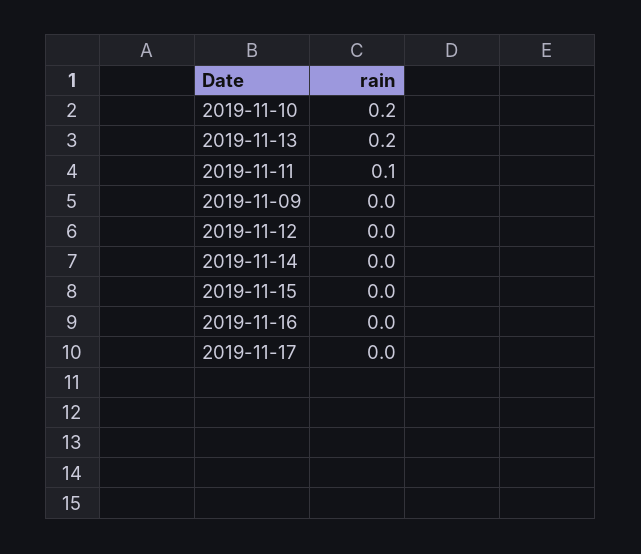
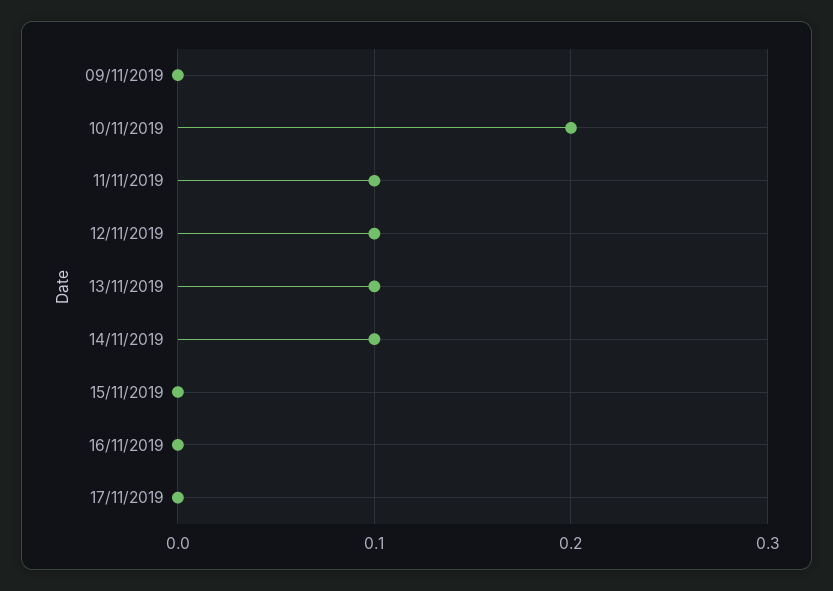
  {
    "2019-11-10": 0.2,
-   "2019-11-13": 0.2,
+   "2019-11-13": 0.1,
    "2019-11-11": 0.1,
    "2019-11-09": 0,
-   "2019-11-12": 0,
+   "2019-11-12": 0.1,
-   "2019-11-14": 0,
+   "2019-11-14": 0.1,
    "2019-11-15": 0,
    "2019-11-16": 0,
    "2019-11-17": 0
  }

